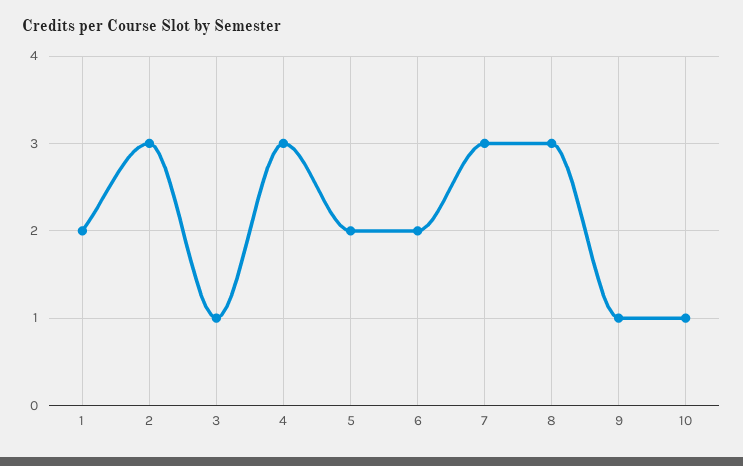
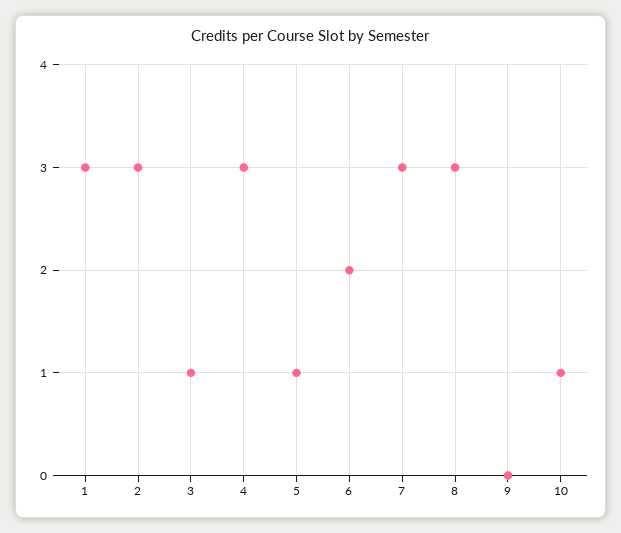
  {
-   "1": 2,
+   "1": 3,
    "2": 3,
    "3": 1,
    "4": 3,
-   "5": 2,
+   "5": 1,
    "6": 2,
    "7": 3,
    "8": 3,
-   "9": 1,
+   "9": 0,
    "10": 1
  }

